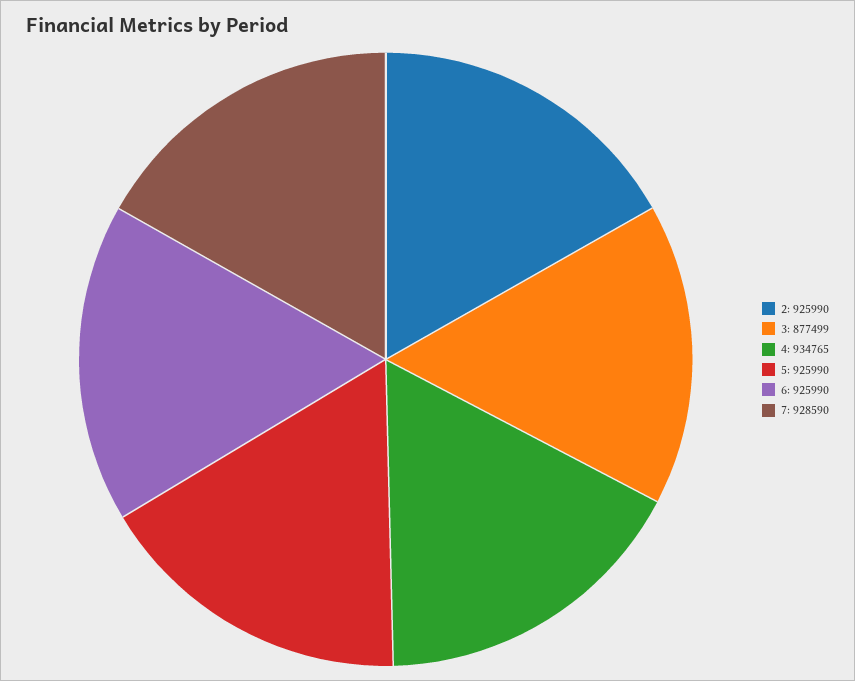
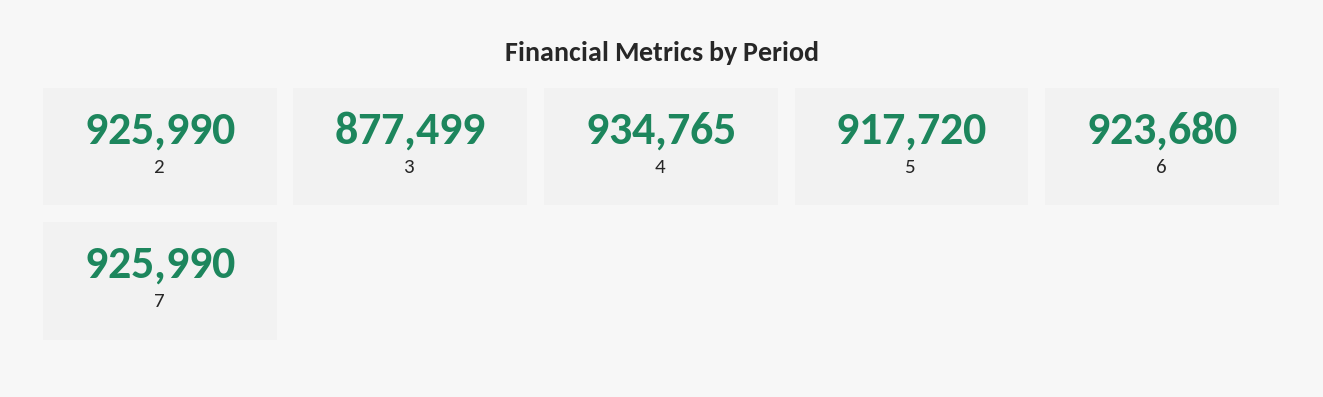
  {
    "2": 925990,
    "3": 877499,
    "4": 934765,
-   "5": 925990,
+   "5": 917720,
-   "6": 925990,
+   "6": 923680,
-   "7": 928590
+   "7": 925990
  }

